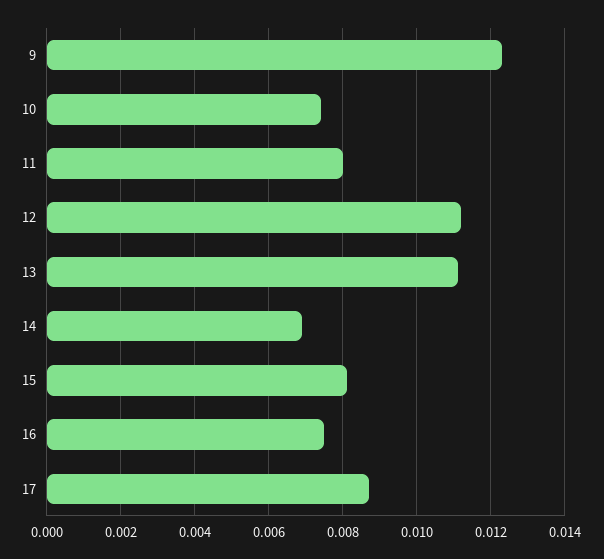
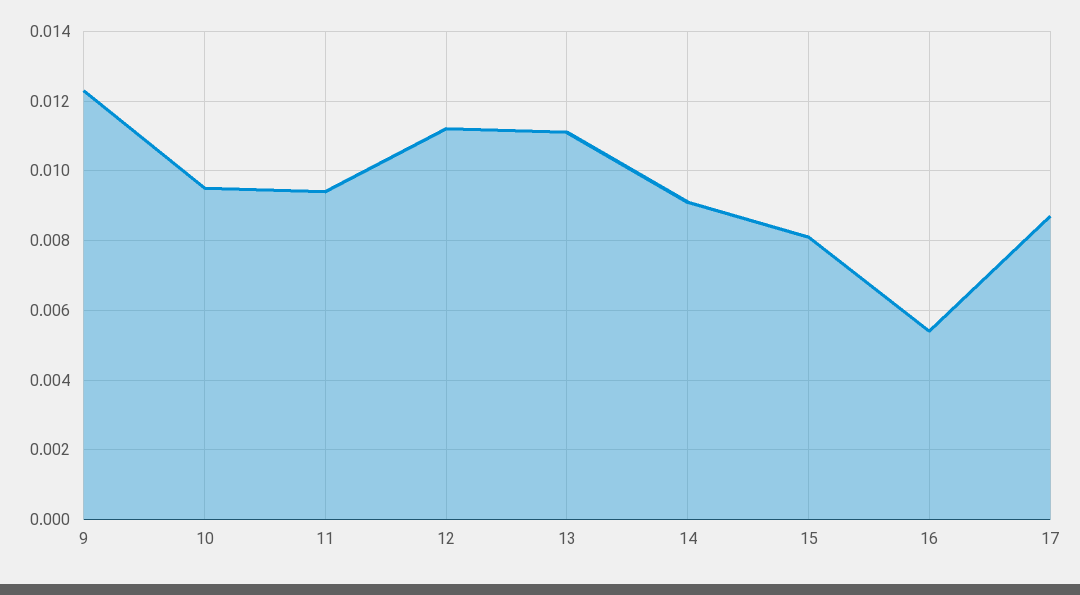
  {
    "9": 0.0125,
-   "10": 0.0075,
+   "10": 0.0095,
-   "11": 0.008,
+   "11": 0.0095,
    "12": 0.011,
    "13": 0.011,
-   "14": 0.007,
+   "14": 0.009,
    "15": 0.008,
-   "16": 0.0075,
+   "16": 0.0055,
    "17": 0.0085
  }

